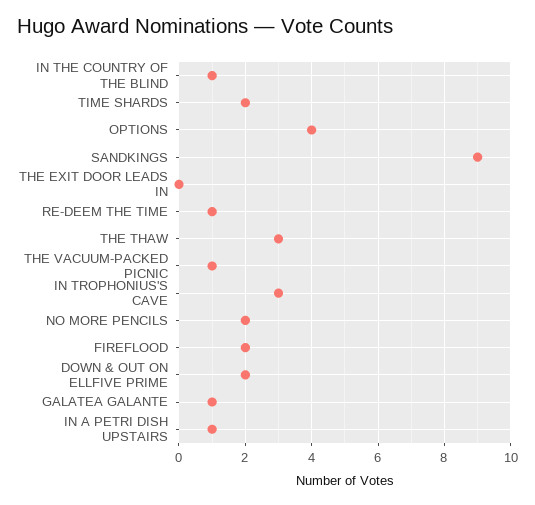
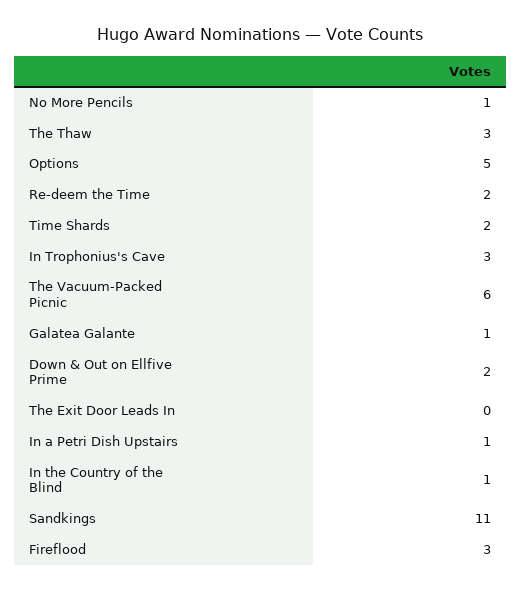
  {
    "IN THE COUNTRY OF THE BLIND": 1,
    "TIME SHARDS": 2,
-   "OPTIONS": 4,
+   "OPTIONS": 5,
-   "SANDKINGS": 9,
+   "SANDKINGS": 11,
    "THE EXIT DOOR LEADS IN": 0,
-   "RE-DEEM THE TIME": 1,
+   "RE-DEEM THE TIME": 2,
    "THE THAW": 3,
-   "THE VACUUM-PACKED PICNIC": 1,
+   "THE VACUUM-PACKED PICNIC": 6,
    "IN TROPHONIUS'S CAVE": 3,
-   "NO MORE PENCILS": 2,
+   "NO MORE PENCILS": 1,
-   "FIREFLOOD": 2,
+   "FIREFLOOD": 3,
    "DOWN & OUT ON ELLFIVE PRIME": 2,
    "GALATEA GALANTE": 1,
    "IN A PETRI DISH UPSTAIRS": 1
  }

